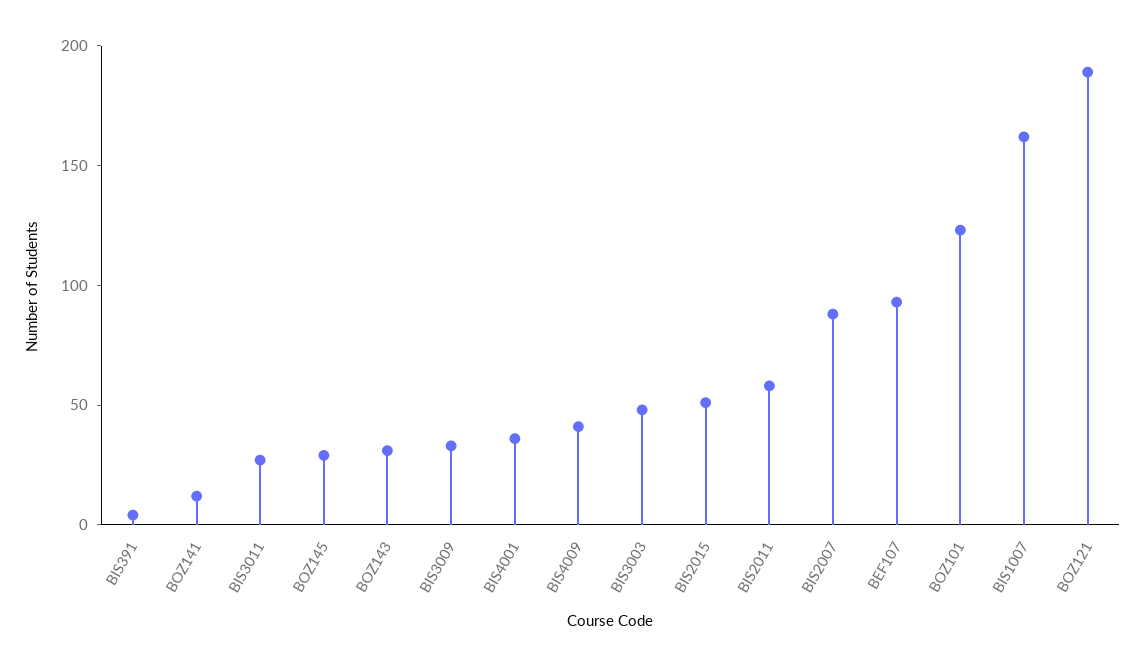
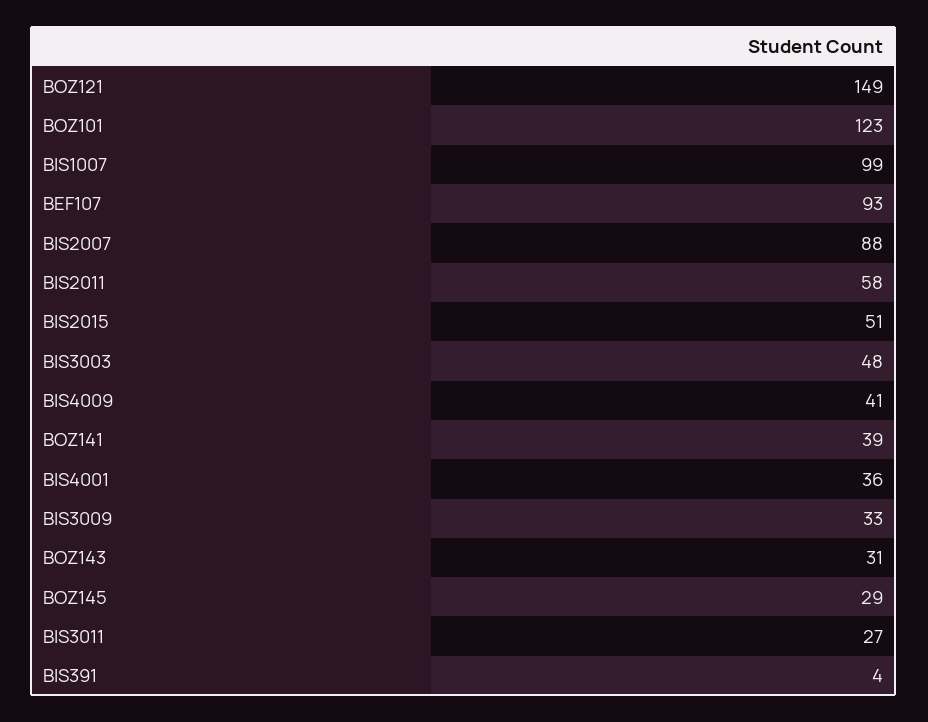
  {
    "BIS391": 4,
-   "BOZ141": 10,
+   "BOZ141": 39,
    "BIS3011": 27,
    "BOZ145": 29,
    "BOZ143": 31,
    "BIS3009": 33,
    "BIS4001": 36,
    "BIS4009": 41,
    "BIS3003": 48,
    "BIS2015": 51,
    "BIS2011": 58,
    "BIS2007": 88,
    "BEF107": 93,
    "BOZ101": 123,
-   "BIS1007": 160,
+   "BIS1007": 99,
-   "BOZ121": 190
+   "BOZ121": 149
  }

